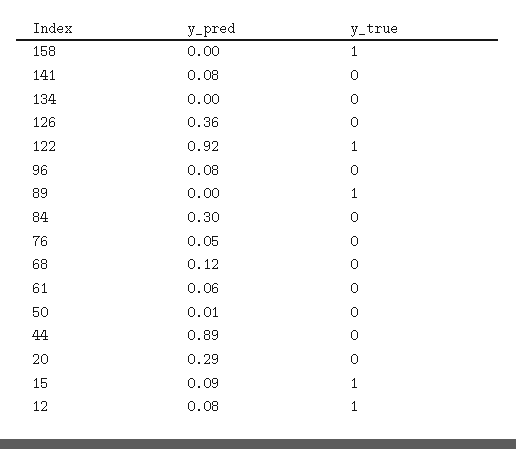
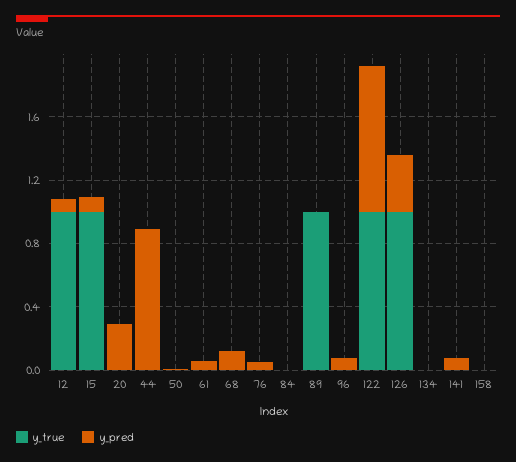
  {
    "y_pred": {
      "158": 0,
      "141": 0.08,
      "134": 0,
      "126": 0.36,
      "122": 0.92,
      "96": 0.08,
      "89": 0,
-     "84": 0.3,
+     "84": 0,
      "76": 0.05,
      "68": 0.12,
      "61": 0.06,
      "50": 0.01,
      "44": 0.89,
      "20": 0.29,
      "15": 0.09,
      "12": 0.08
    },
    "y_true": {
-     "158": 1,
+     "158": 0,
      "141": 0,
      "134": 0,
-     "126": 0,
+     "126": 1,
      "122": 1,
      "96": 0,
      "89": 1,
      "84": 0,
      "76": 0,
      "68": 0,
      "61": 0,
      "50": 0,
      "44": 0,
      "20": 0,
      "15": 1,
      "12": 1
    }
  }

